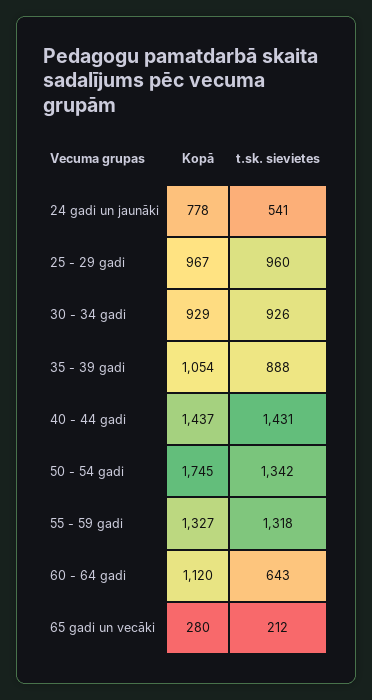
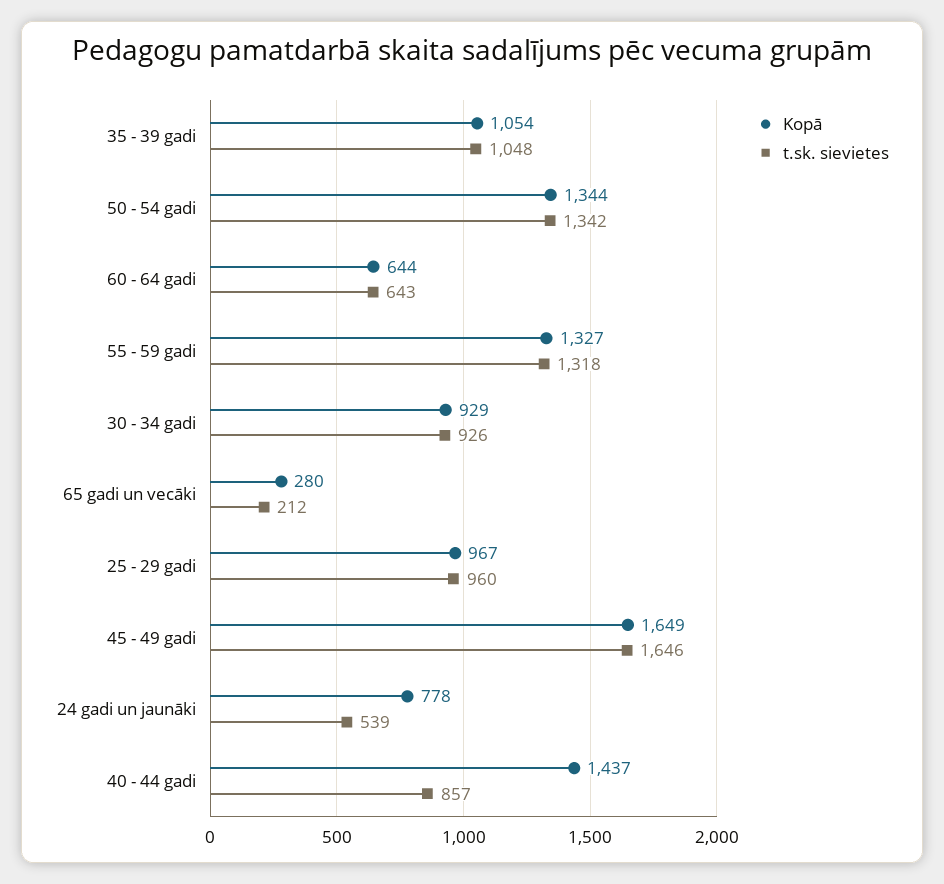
  {
    "Kopā": {
      "24 gadi un jaunāki": 778,
      "25 - 29 gadi": 967,
      "30 - 34 gadi": 929,
      "35 - 39 gadi": 1054,
      "40 - 44 gadi": 1437,
-     "50 - 54 gadi": 1745,
+     "50 - 54 gadi": 1344,
      "55 - 59 gadi": 1327,
-     "60 - 64 gadi": 1120,
+     "60 - 64 gadi": 644,
-     "65 gadi un vecāki": 280
+     "65 gadi un vecāki": 280,
+     "45 - 49 gadi": 1649
    },
    "t.sk. sievietes": {
-     "24 gadi un jaunāki": 541,
+     "24 gadi un jaunāki": 539,
      "25 - 29 gadi": 960,
      "30 - 34 gadi": 926,
-     "35 - 39 gadi": 888,
+     "35 - 39 gadi": 1048,
-     "40 - 44 gadi": 1431,
+     "40 - 44 gadi": 857,
      "50 - 54 gadi": 1342,
      "55 - 59 gadi": 1318,
      "60 - 64 gadi": 643,
-     "65 gadi un vecāki": 212
+     "65 gadi un vecāki": 212,
+     "45 - 49 gadi": 1646
    }
  }

